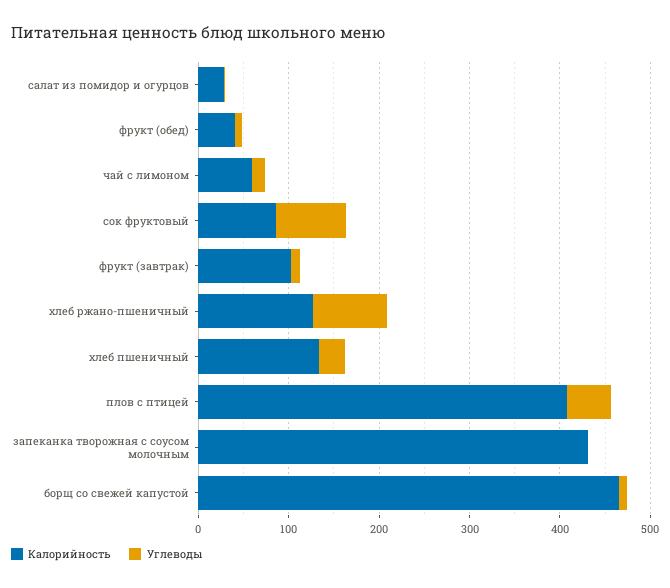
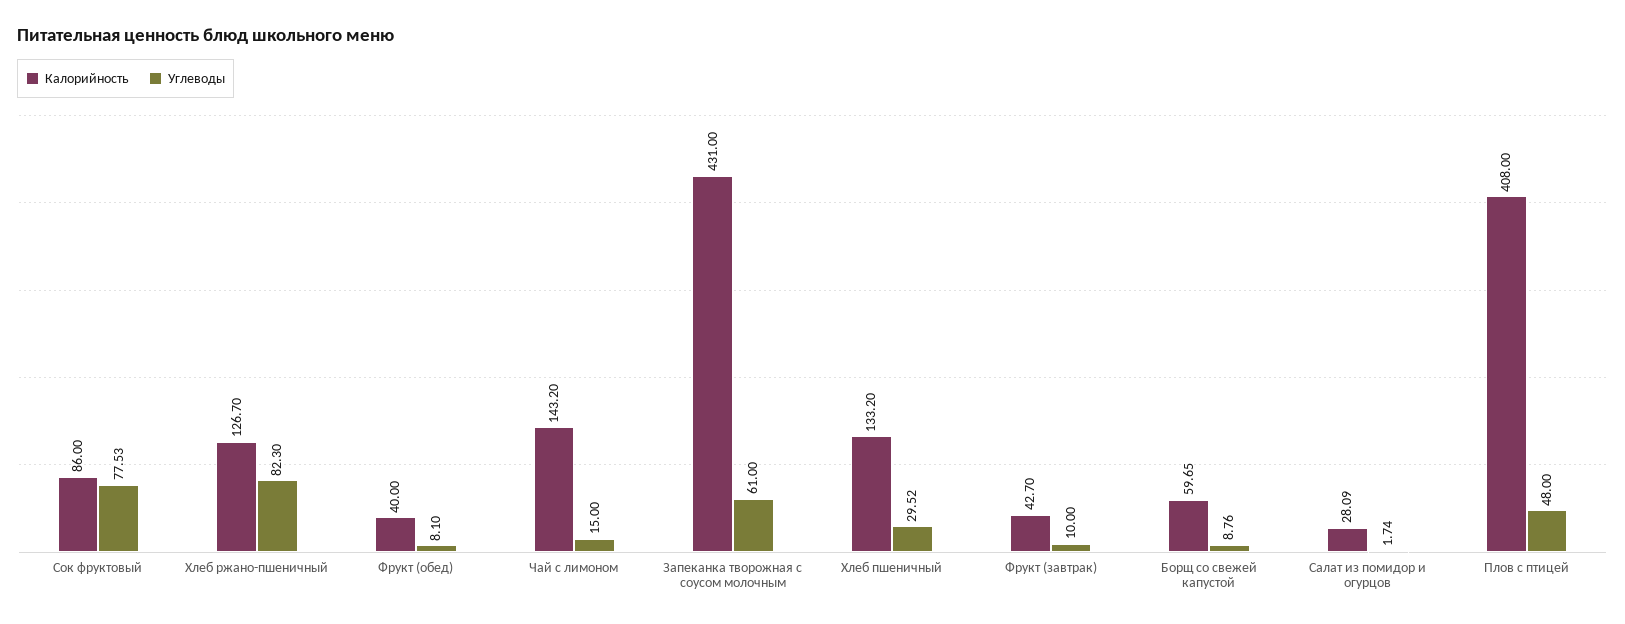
  {
    "Калорийность": {
      "салат из помидор и огурцов": 28.09,
      "фрукт (обед)": 40,
-     "чай с лимоном": 60,
+     "чай с лимоном": 143.2,
      "сок фруктовый": 86,
-     "фрукт (завтрак)": 100,
+     "фрукт (завтрак)": 42.7,
      "хлеб ржано-пшеничный": 126.7,
      "хлеб пшеничный": 133.2,
      "плов с птицей": 408,
      "запеканка творожная с соусом молочным": 431,
-     "борщ со свежей капустой": 460
+     "борщ со свежей капустой": 59.65
    },
    "Углеводы": {
      "салат из помидор и огурцов": 1.74,
      "фрукт (обед)": 8.1,
      "чай с лимоном": 15,
      "сок фруктовый": 77.53,
      "фрукт (завтрак)": 10,
      "хлеб ржано-пшеничный": 82.3,
      "хлеб пшеничный": 29.52,
      "плов с птицей": 48,
-     "запеканка творожная с соусом молочным": 0,
+     "запеканка творожная с соусом молочным": 61,
      "борщ со свежей капустой": 8.76
    }
  }

